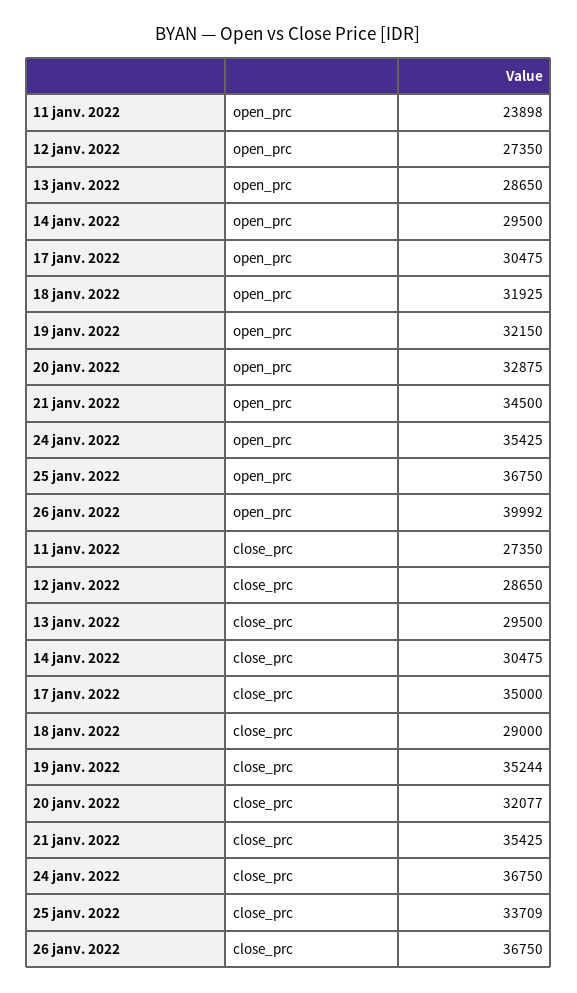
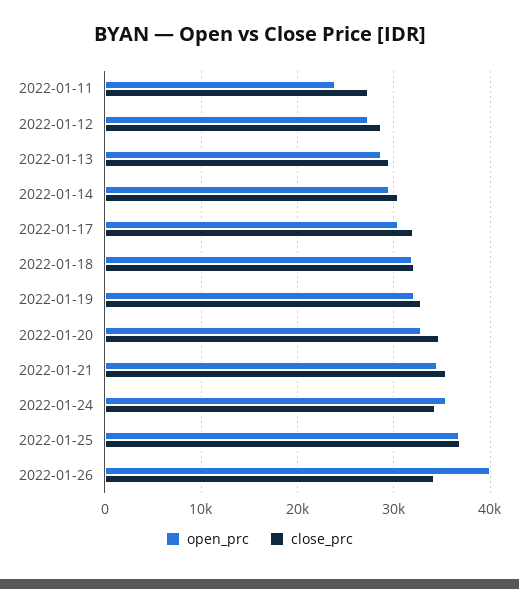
  {
    "open_prc": {
      "11 janv. 2022": 23898,
      "12 janv. 2022": 27350,
      "13 janv. 2022": 28650,
      "14 janv. 2022": 29500,
      "17 janv. 2022": 30475,
      "18 janv. 2022": 31925,
      "19 janv. 2022": 32150,
      "20 janv. 2022": 32875,
      "21 janv. 2022": 34500,
      "24 janv. 2022": 35425,
      "25 janv. 2022": 36750,
      "26 janv. 2022": 39992
    },
    "close_prc": {
      "11 janv. 2022": 27350,
      "12 janv. 2022": 28650,
      "13 janv. 2022": 29500,
      "14 janv. 2022": 30475,
-     "17 janv. 2022": 35000,
+     "17 janv. 2022": 32000,
-     "18 janv. 2022": 29000,
+     "18 janv. 2022": 32000,
-     "19 janv. 2022": 35244,
+     "19 janv. 2022": 33000,
-     "20 janv. 2022": 32077,
+     "20 janv. 2022": 35000,
      "21 janv. 2022": 35425,
-     "24 janv. 2022": 36750,
+     "24 janv. 2022": 34000,
-     "25 janv. 2022": 33709,
+     "25 janv. 2022": 37000,
-     "26 janv. 2022": 36750
+     "26 janv. 2022": 34000
    }
  }

